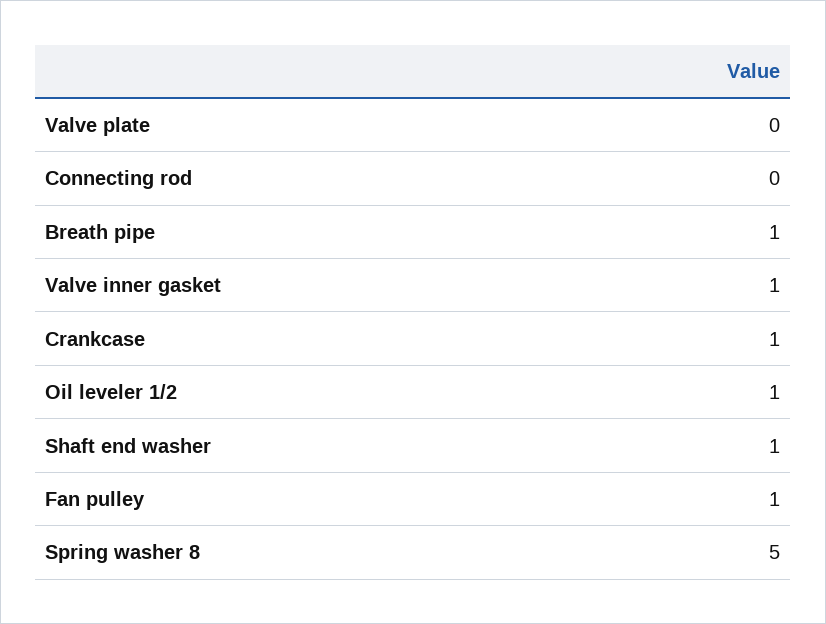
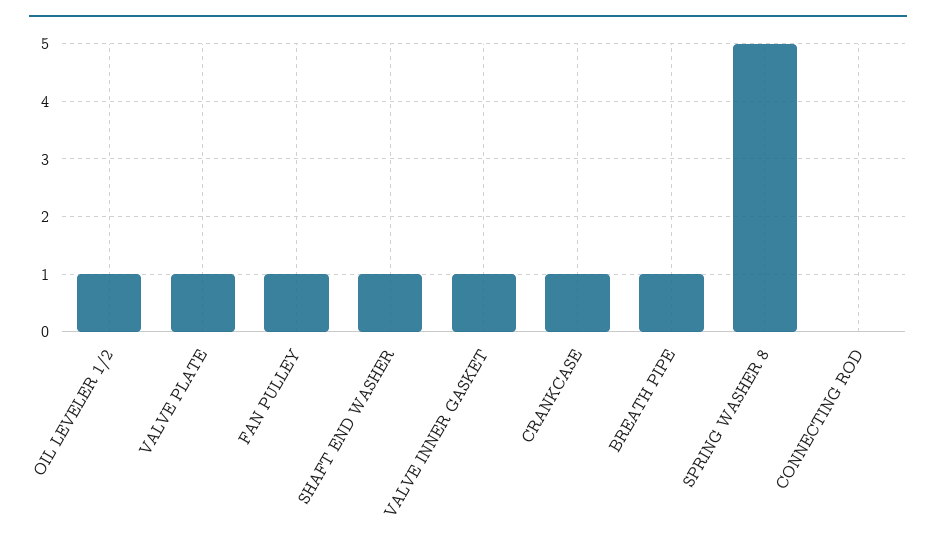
  {
-   "Valve plate": 0,
+   "Valve plate": 1,
    "Connecting rod": 0,
    "Breath pipe": 1,
    "Valve inner gasket": 1,
    "Crankcase": 1,
    "Oil leveler 1/2": 1,
    "Shaft end washer": 1,
    "Fan pulley": 1,
    "Spring washer 8": 5
  }

